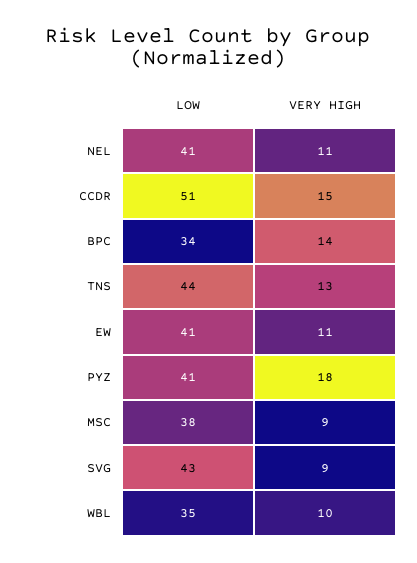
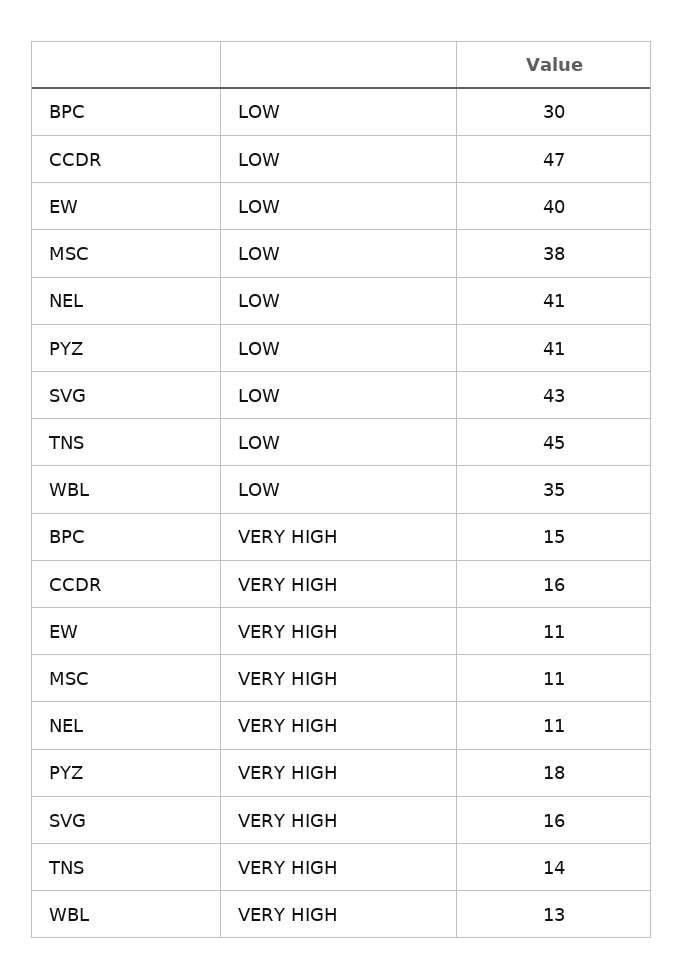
  {
    "LOW": {
      "NEL": 41,
-     "CCDR": 51,
+     "CCDR": 47,
-     "BPC": 34,
+     "BPC": 30,
-     "TNS": 44,
+     "TNS": 45,
-     "EW": 41,
+     "EW": 40,
      "PYZ": 41,
      "MSC": 38,
      "SVG": 43,
      "WBL": 35
    },
    "VERY HIGH": {
      "NEL": 11,
-     "CCDR": 15,
+     "CCDR": 16,
-     "BPC": 14,
+     "BPC": 15,
-     "TNS": 13,
+     "TNS": 14,
      "EW": 11,
      "PYZ": 18,
-     "MSC": 9,
+     "MSC": 11,
-     "SVG": 9,
+     "SVG": 16,
-     "WBL": 10
+     "WBL": 13
    }
  }

